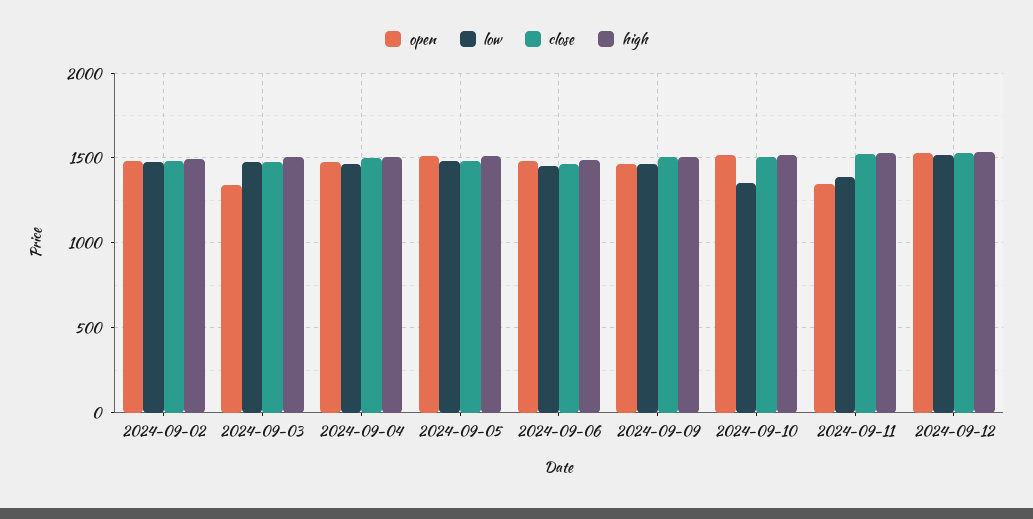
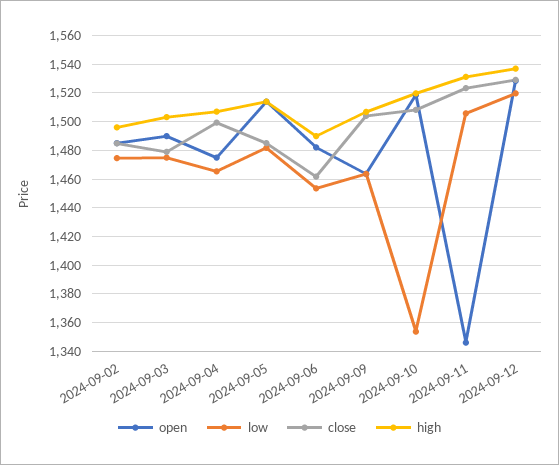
  {
    "open": {
      "2024-09-02": 1485,
-     "2024-09-03": 1350,
+     "2024-09-03": 1490,
      "2024-09-04": 1475,
      "2024-09-05": 1515,
      "2024-09-06": 1480,
      "2024-09-09": 1465,
      "2024-09-10": 1520,
      "2024-09-11": 1345,
      "2024-09-12": 1530
    },
    "low": {
      "2024-09-02": 1475,
      "2024-09-03": 1475,
      "2024-09-04": 1465,
      "2024-09-05": 1480,
      "2024-09-06": 1455,
      "2024-09-09": 1465,
      "2024-09-10": 1355,
-     "2024-09-11": 1400,
+     "2024-09-11": 1505,
      "2024-09-12": 1520
    },
    "close": {
      "2024-09-02": 1485,
      "2024-09-03": 1480,
      "2024-09-04": 1500,
      "2024-09-05": 1485,
      "2024-09-06": 1460,
      "2024-09-09": 1505,
      "2024-09-10": 1510,
      "2024-09-11": 1525,
      "2024-09-12": 1530
    },
    "high": {
      "2024-09-02": 1495,
      "2024-09-03": 1505,
      "2024-09-04": 1505,
      "2024-09-05": 1515,
      "2024-09-06": 1490,
      "2024-09-09": 1505,
      "2024-09-10": 1520,
      "2024-09-11": 1530,
      "2024-09-12": 1535
    }
  }

